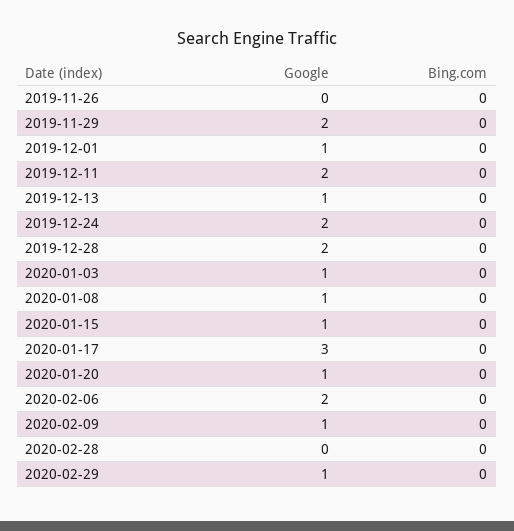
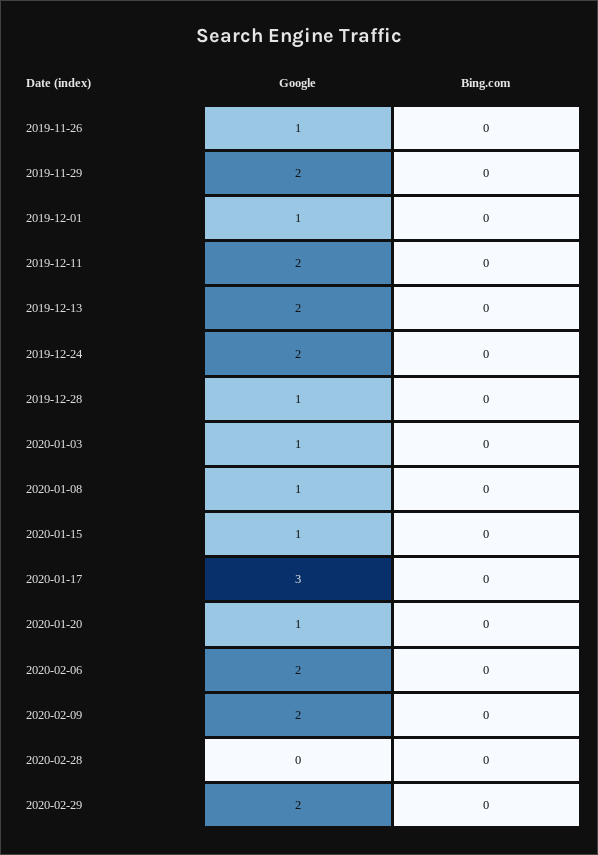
  {
    "Google": {
-     "2019-11-26": 0,
+     "2019-11-26": 1,
      "2019-11-29": 2,
      "2019-12-01": 1,
      "2019-12-11": 2,
-     "2019-12-13": 1,
+     "2019-12-13": 2,
      "2019-12-24": 2,
-     "2019-12-28": 2,
+     "2019-12-28": 1,
      "2020-01-03": 1,
      "2020-01-08": 1,
      "2020-01-15": 1,
      "2020-01-17": 3,
      "2020-01-20": 1,
      "2020-02-06": 2,
-     "2020-02-09": 1,
+     "2020-02-09": 2,
      "2020-02-28": 0,
-     "2020-02-29": 1
+     "2020-02-29": 2
    },
    "Bing.com": {
      "2019-11-26": 0,
      "2019-11-29": 0,
      "2019-12-01": 0,
      "2019-12-11": 0,
      "2019-12-13": 0,
      "2019-12-24": 0,
      "2019-12-28": 0,
      "2020-01-03": 0,
      "2020-01-08": 0,
      "2020-01-15": 0,
      "2020-01-17": 0,
      "2020-01-20": 0,
      "2020-02-06": 0,
      "2020-02-09": 0,
      "2020-02-28": 0,
      "2020-02-29": 0
    }
  }

